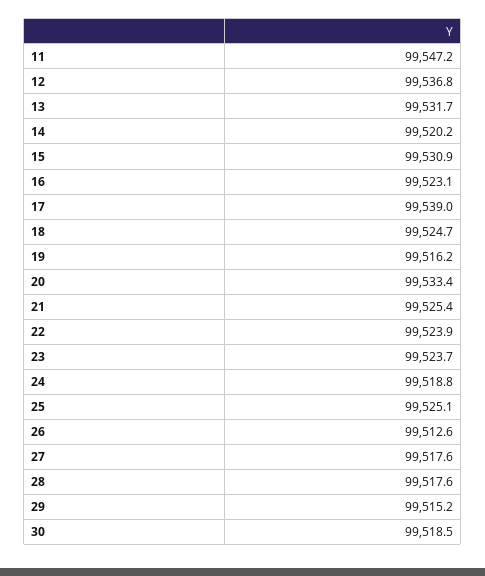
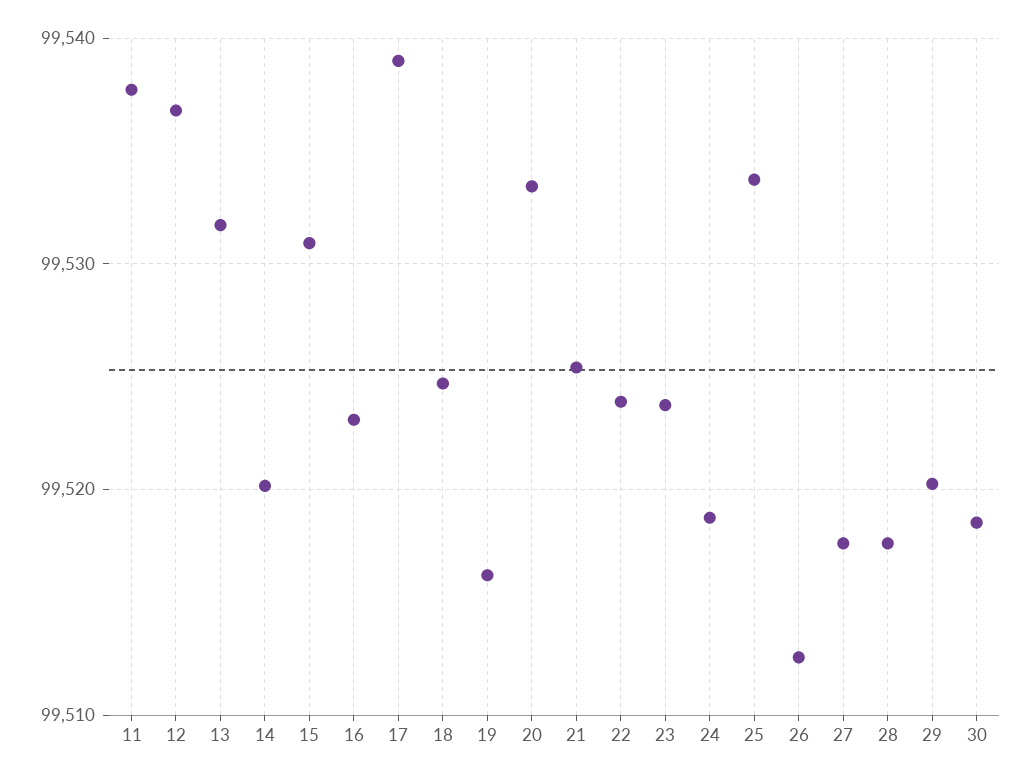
  {
-   "11": 99547.2,
+   "11": 99538,
    "12": 99536.8,
    "13": 99531.7,
    "14": 99520.2,
    "15": 99530.9,
    "16": 99523.1,
    "17": 99539,
    "18": 99524.7,
    "19": 99516.2,
    "20": 99533.4,
    "21": 99525.4,
    "22": 99523.9,
    "23": 99523.7,
    "24": 99518.8,
-   "25": 99525.1,
+   "25": 99534,
    "26": 99512.6,
    "27": 99517.6,
    "28": 99517.6,
-   "29": 99515.2,
+   "29": 99520,
    "30": 99518.5
  }

